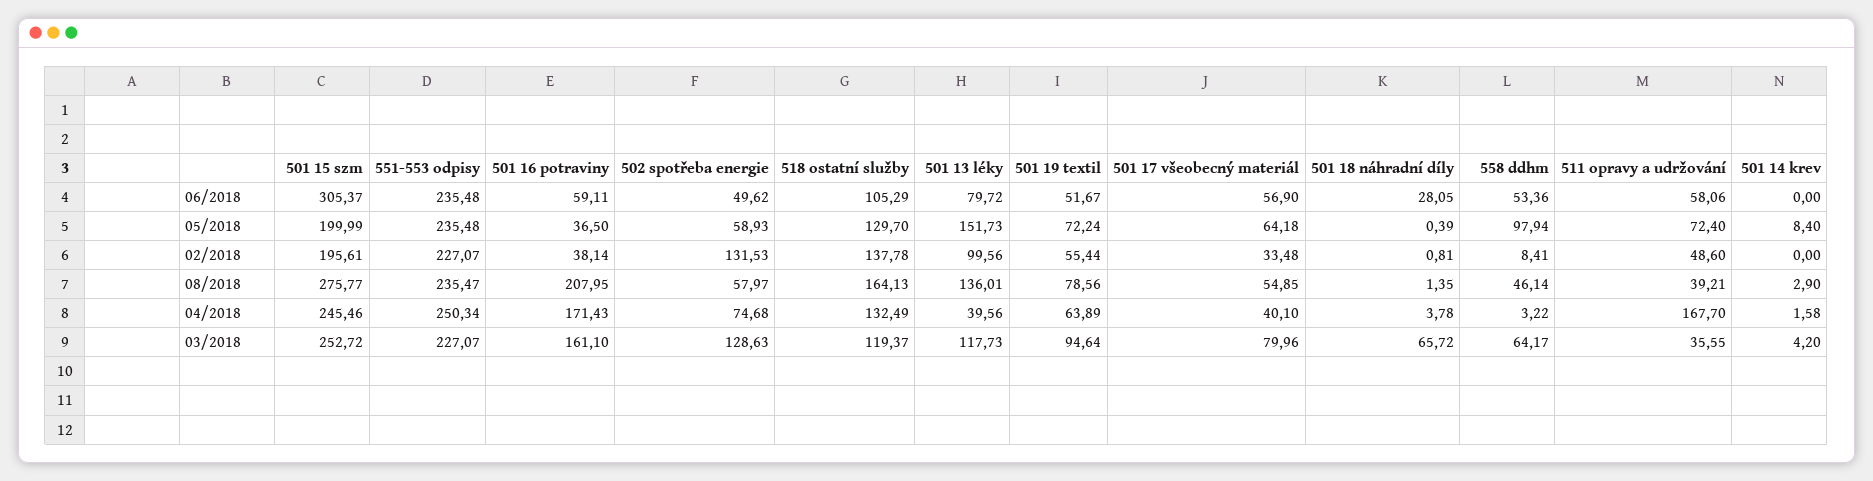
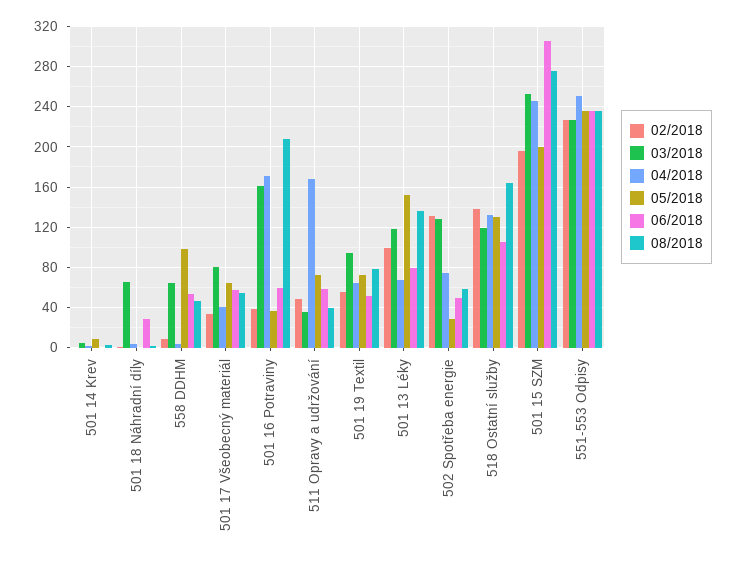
  {
    "06/2018": {
      "501 15 szm": 305.37,
      "551-553 odpisy": 235.48,
      "501 16 potraviny": 59.11,
      "502 spotřeba energie": 49.62,
      "518 ostatní služby": 105.29,
      "501 13 léky": 79.72,
      "501 19 textil": 51.67,
      "501 17 všeobecný materiál": 56.9,
      "501 18 náhradní díly": 28.05,
      "558 ddhm": 53.36,
      "511 opravy a udržování": 58.06,
      "501 14 krev": 0
    },
    "05/2018": {
      "501 15 szm": 199.99,
      "551-553 odpisy": 235.48,
      "501 16 potraviny": 36.5,
-     "502 spotřeba energie": 58.93,
+     "502 spotřeba energie": 30,
      "518 ostatní služby": 129.7,
      "501 13 léky": 151.73,
      "501 19 textil": 72.24,
      "501 17 všeobecný materiál": 64.18,
      "501 18 náhradní díly": 0.39,
      "558 ddhm": 97.94,
      "511 opravy a udržování": 72.4,
      "501 14 krev": 8.4
    },
    "02/2018": {
      "501 15 szm": 195.61,
      "551-553 odpisy": 227.07,
      "501 16 potraviny": 38.14,
      "502 spotřeba energie": 131.53,
      "518 ostatní služby": 137.78,
      "501 13 léky": 99.56,
      "501 19 textil": 55.44,
      "501 17 všeobecný materiál": 33.48,
      "501 18 náhradní díly": 0.81,
      "558 ddhm": 8.41,
      "511 opravy a udržování": 48.6,
      "501 14 krev": 0
    },
    "08/2018": {
      "501 15 szm": 275.77,
      "551-553 odpisy": 235.47,
      "501 16 potraviny": 207.95,
      "502 spotřeba energie": 57.97,
      "518 ostatní služby": 164.13,
      "501 13 léky": 136.01,
      "501 19 textil": 78.56,
      "501 17 všeobecný materiál": 54.85,
      "501 18 náhradní díly": 1.35,
      "558 ddhm": 46.14,
      "511 opravy a udržování": 39.21,
      "501 14 krev": 2.9
    },
    "04/2018": {
      "501 15 szm": 245.46,
      "551-553 odpisy": 250.34,
      "501 16 potraviny": 171.43,
      "502 spotřeba energie": 74.68,
      "518 ostatní služby": 132.49,
-     "501 13 léky": 39.56,
+     "501 13 léky": 70,
      "501 19 textil": 63.89,
      "501 17 všeobecný materiál": 40.1,
      "501 18 náhradní díly": 3.78,
      "558 ddhm": 3.22,
      "511 opravy a udržování": 167.7,
      "501 14 krev": 1.58
    },
    "03/2018": {
      "501 15 szm": 252.72,
      "551-553 odpisy": 227.07,
      "501 16 potraviny": 161.1,
      "502 spotřeba energie": 128.63,
      "518 ostatní služby": 119.37,
      "501 13 léky": 117.73,
      "501 19 textil": 94.64,
      "501 17 všeobecný materiál": 79.96,
      "501 18 náhradní díly": 65.72,
      "558 ddhm": 64.17,
      "511 opravy a udržování": 35.55,
      "501 14 krev": 4.2
    }
  }

